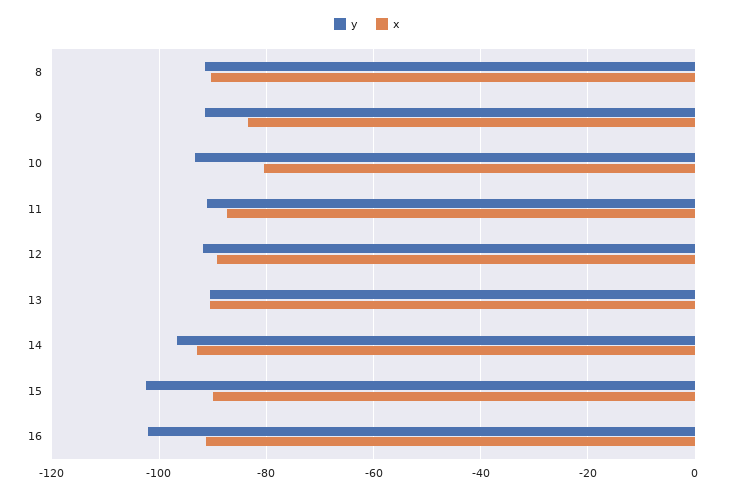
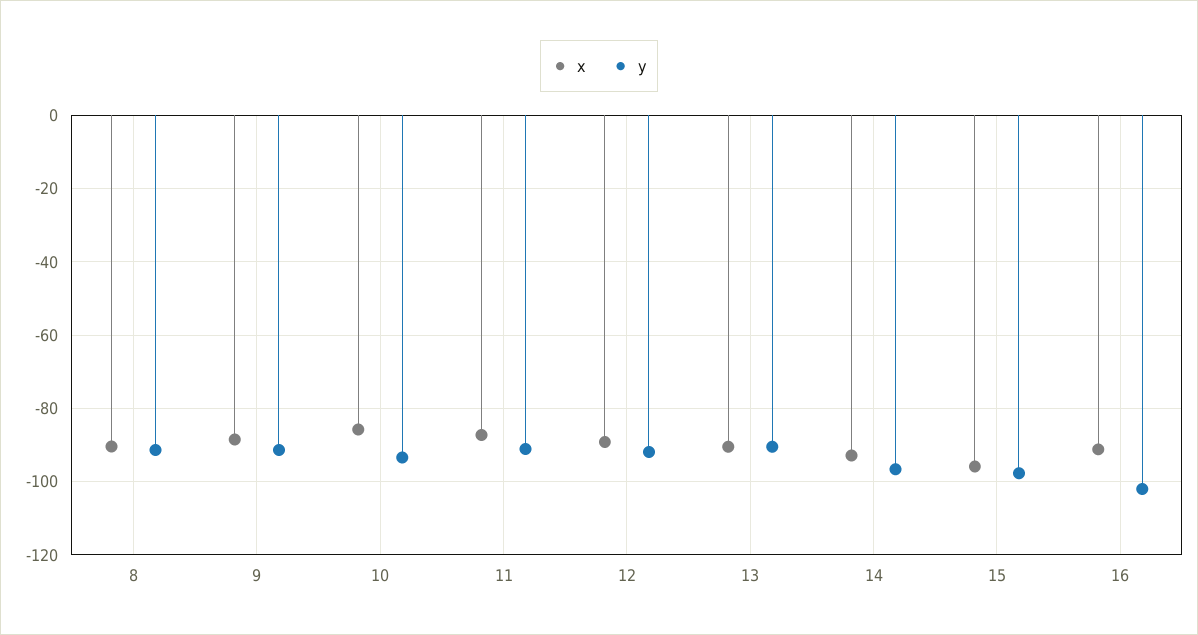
  {
    "y": {
      "8": -92,
      "9": -92,
      "10": -94,
      "11": -92,
      "12": -92,
      "13": -90,
      "14": -96,
-     "15": -102,
+     "15": -98,
      "16": -102
    },
    "x": {
      "8": -90,
-     "9": -84,
+     "9": -88,
-     "10": -80,
+     "10": -86,
      "11": -88,
      "12": -90,
      "13": -90,
      "14": -92,
-     "15": -90,
+     "15": -96,
      "16": -92
    }
  }

